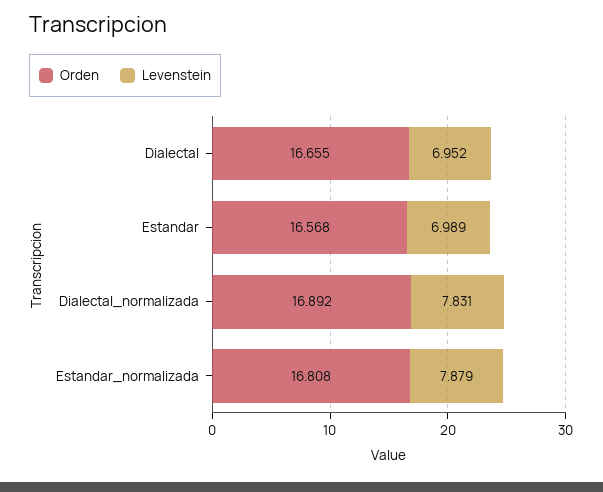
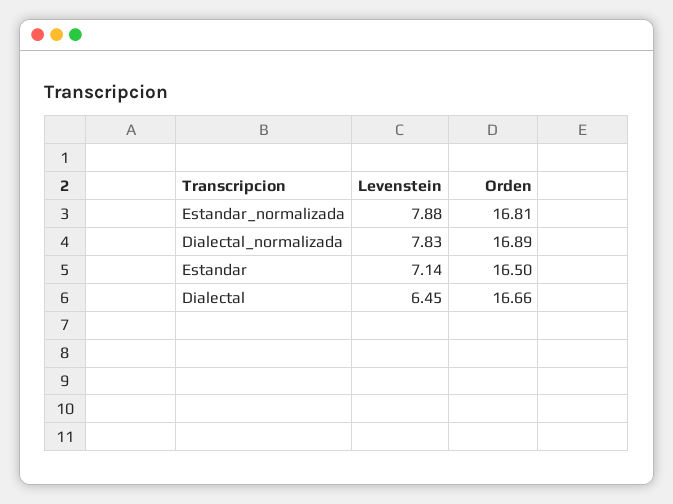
  {
    "Orden": {
      "Dialectal": 16.655,
-     "Estandar": 16.568,
+     "Estandar": 16.5,
      "Dialectal_normalizada": 16.892,
      "Estandar_normalizada": 16.808
    },
    "Levenstein": {
-     "Dialectal": 6.952,
+     "Dialectal": 6.45,
-     "Estandar": 6.989,
+     "Estandar": 7.14,
      "Dialectal_normalizada": 7.831,
      "Estandar_normalizada": 7.879
    }
  }

